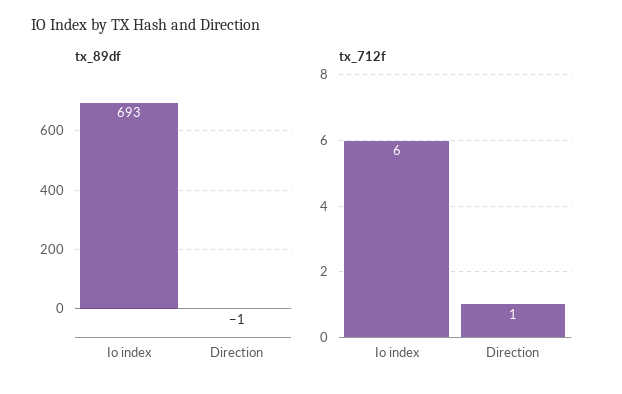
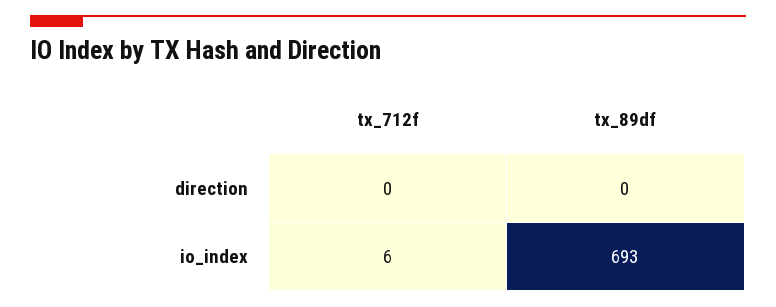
  {
    "tx_89df": {
      "Io index": 693,
-     "Direction": -1
+     "Direction": 0
    },
    "tx_712f": {
      "Io index": 6,
-     "Direction": 1
+     "Direction": 0
    }
  }

